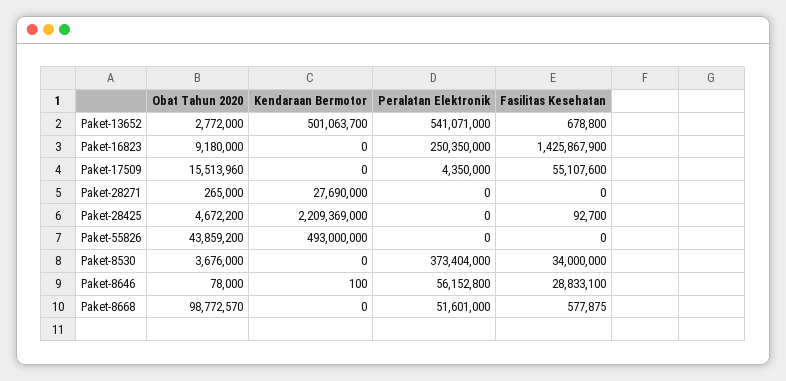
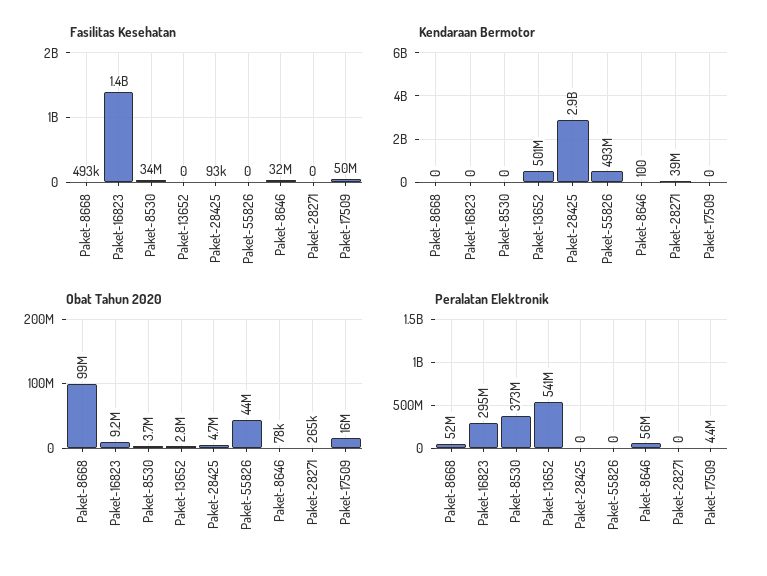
  {
    "Obat Tahun 2020": {
      "Paket-13652": 2772000,
      "Paket-16823": 9180000,
      "Paket-17509": 15513960,
      "Paket-28271": 265000,
      "Paket-28425": 4672200,
      "Paket-55826": 43859200,
      "Paket-8530": 3676000,
      "Paket-8646": 78000,
      "Paket-8668": 98772570
    },
    "Kendaraan Bermotor": {
      "Paket-13652": 501063700,
      "Paket-16823": 0,
      "Paket-17509": 0,
-     "Paket-28271": 27690000,
+     "Paket-28271": 39000000,
-     "Paket-28425": 2209369000,
+     "Paket-28425": 2900000000,
      "Paket-55826": 493000000,
      "Paket-8530": 0,
      "Paket-8646": 100,
      "Paket-8668": 0
    },
    "Peralatan Elektronik": {
      "Paket-13652": 541071000,
-     "Paket-16823": 250350000,
+     "Paket-16823": 295000000,
      "Paket-17509": 4350000,
      "Paket-28271": 0,
      "Paket-28425": 0,
      "Paket-55826": 0,
      "Paket-8530": 373404000,
      "Paket-8646": 56152800,
      "Paket-8668": 51601000
    },
    "Fasilitas Kesehatan": {
-     "Paket-13652": 678800,
+     "Paket-13652": 0,
      "Paket-16823": 1425867900,
-     "Paket-17509": 55107600,
+     "Paket-17509": 50000000,
      "Paket-28271": 0,
      "Paket-28425": 92700,
      "Paket-55826": 0,
      "Paket-8530": 34000000,
-     "Paket-8646": 28833100,
+     "Paket-8646": 32000000,
-     "Paket-8668": 577875
+     "Paket-8668": 493000
    }
  }

